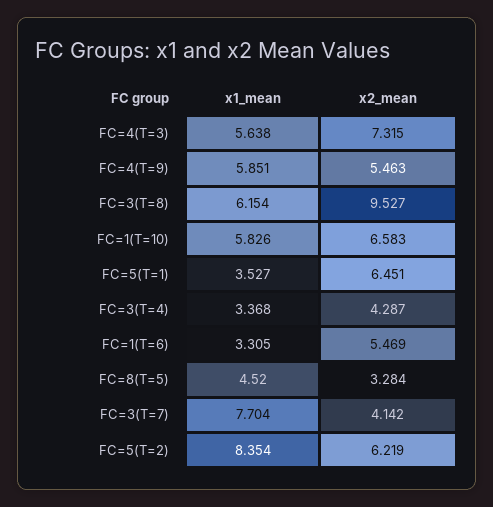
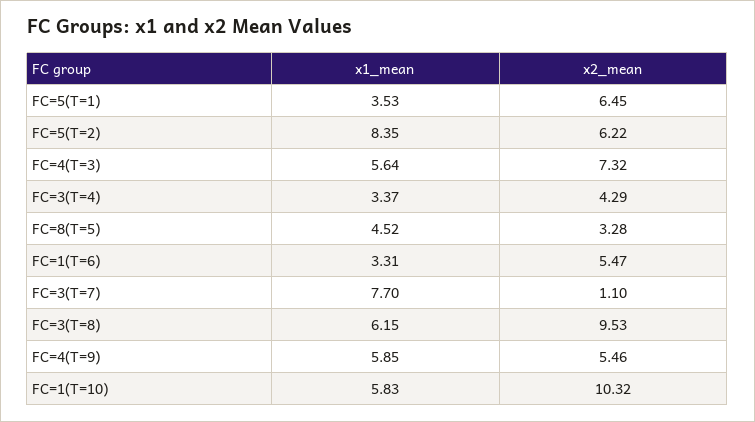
  {
    "x1_mean": {
      "FC=4(T=3)": 5.638,
      "FC=4(T=9)": 5.851,
      "FC=3(T=8)": 6.154,
      "FC=1(T=10)": 5.826,
      "FC=5(T=1)": 3.527,
      "FC=3(T=4)": 3.368,
      "FC=1(T=6)": 3.305,
      "FC=8(T=5)": 4.52,
      "FC=3(T=7)": 7.704,
      "FC=5(T=2)": 8.354
    },
    "x2_mean": {
      "FC=4(T=3)": 7.315,
      "FC=4(T=9)": 5.463,
      "FC=3(T=8)": 9.527,
-     "FC=1(T=10)": 6.583,
+     "FC=1(T=10)": 10.32,
      "FC=5(T=1)": 6.451,
      "FC=3(T=4)": 4.287,
      "FC=1(T=6)": 5.469,
      "FC=8(T=5)": 3.284,
-     "FC=3(T=7)": 4.142,
+     "FC=3(T=7)": 1.1,
      "FC=5(T=2)": 6.219
    }
  }

